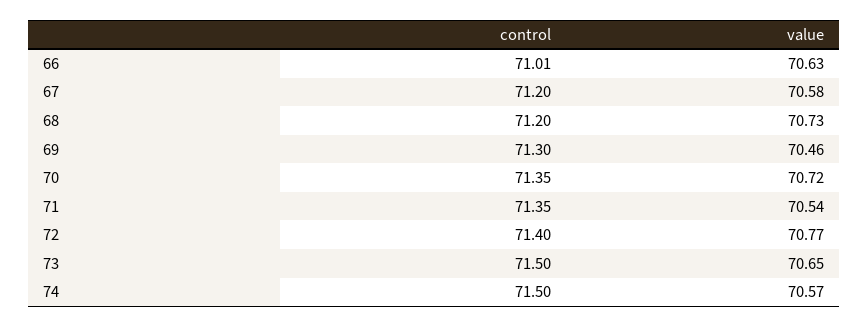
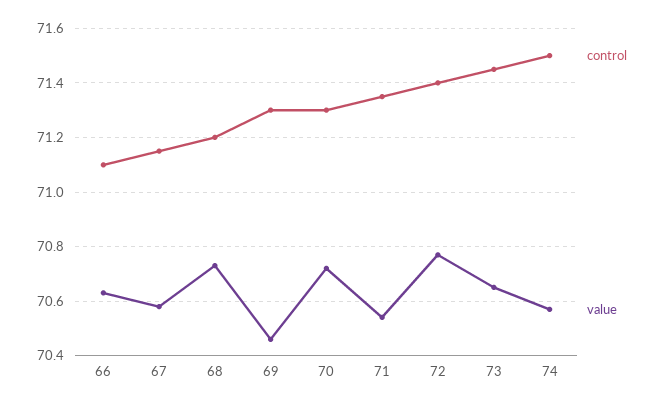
  {
    "control": {
-     "66": 71.01,
+     "66": 71.1,
-     "67": 71.2,
+     "67": 71.15,
      "68": 71.2,
      "69": 71.3,
-     "70": 71.35,
+     "70": 71.3,
      "71": 71.35,
      "72": 71.4,
-     "73": 71.5,
+     "73": 71.45,
      "74": 71.5
    },
    "value": {
      "66": 70.63,
      "67": 70.58,
      "68": 70.73,
      "69": 70.46,
      "70": 70.72,
      "71": 70.54,
      "72": 70.77,
      "73": 70.65,
      "74": 70.57
    }
  }

